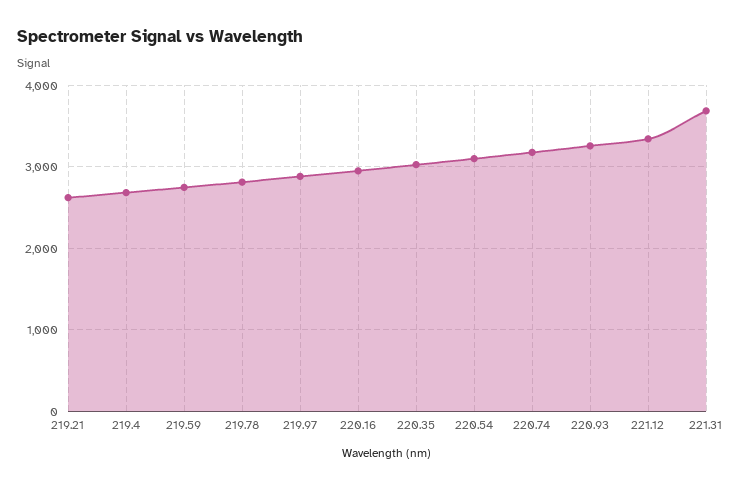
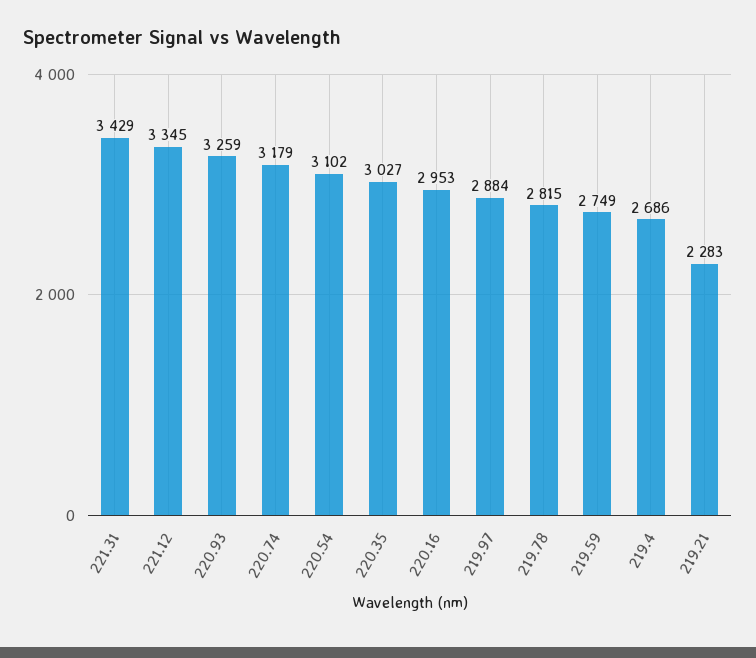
  {
-   "219.21": 2600,
+   "219.21": 2283,
    "219.4": 2686,
    "219.59": 2749,
    "219.78": 2815,
    "219.97": 2884,
    "220.16": 2953,
    "220.35": 3027,
    "220.54": 3102,
    "220.74": 3179,
    "220.93": 3259,
    "221.12": 3345,
-   "221.31": 3700
+   "221.31": 3429
  }

